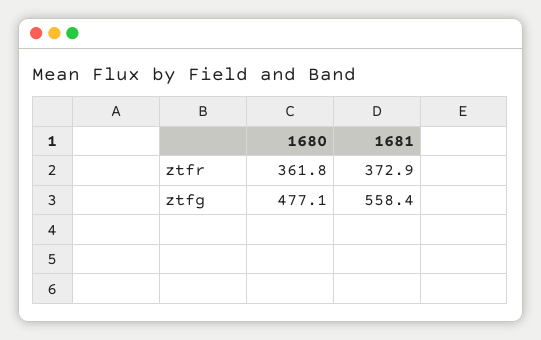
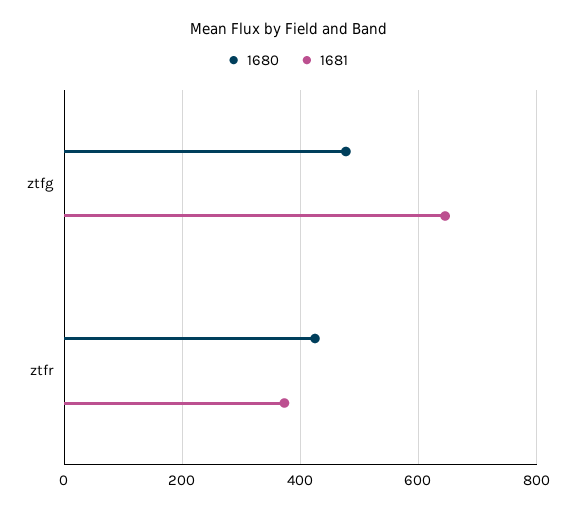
  {
    "1680": {
-     "ztfr": 361.8,
+     "ztfr": 420,
      "ztfg": 477.1
    },
    "1681": {
      "ztfr": 372.9,
-     "ztfg": 558.4
+     "ztfg": 640
    }
  }

